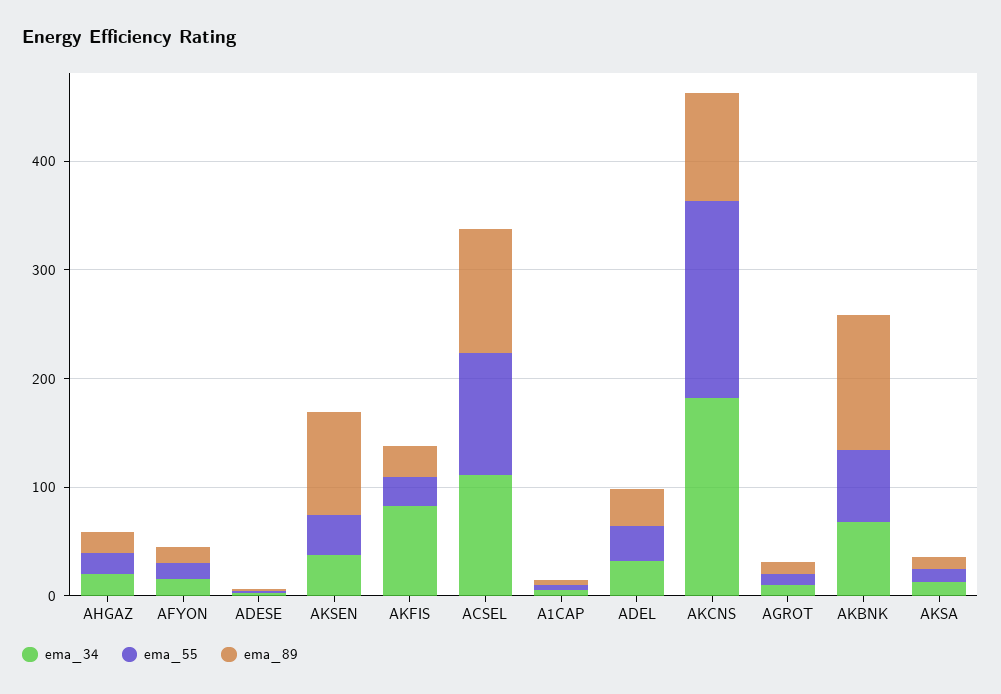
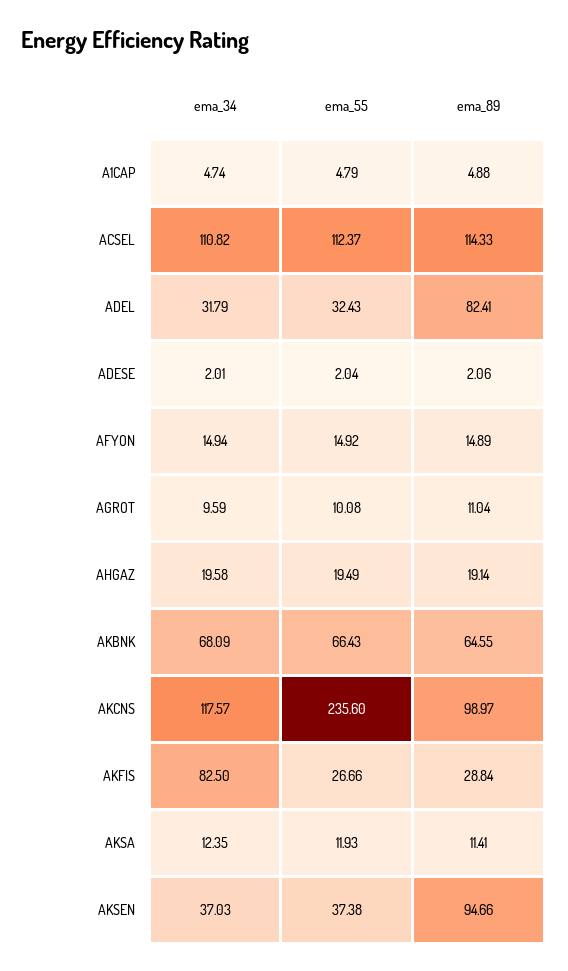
  {
    "ema_34": {
      "AHGAZ": 19.58,
      "AFYON": 14.94,
      "ADESE": 2.01,
      "AKSEN": 37.03,
      "AKFIS": 82.5,
      "ACSEL": 110.82,
      "A1CAP": 4.74,
      "ADEL": 31.79,
-     "AKCNS": 180,
+     "AKCNS": 117.57,
      "AGROT": 9.59,
      "AKBNK": 68.09,
      "AKSA": 12.35
    },
    "ema_55": {
      "AHGAZ": 19.49,
      "AFYON": 14.92,
      "ADESE": 2.04,
      "AKSEN": 37.38,
      "AKFIS": 26.66,
      "ACSEL": 112.37,
      "A1CAP": 4.79,
      "ADEL": 32.43,
-     "AKCNS": 180,
+     "AKCNS": 235.6,
      "AGROT": 10.08,
      "AKBNK": 66.43,
      "AKSA": 11.93
    },
    "ema_89": {
      "AHGAZ": 19.14,
      "AFYON": 14.89,
      "ADESE": 2.06,
      "AKSEN": 94.66,
      "AKFIS": 28.84,
      "ACSEL": 114.33,
      "A1CAP": 4.88,
-     "ADEL": 40,
+     "ADEL": 82.41,
      "AKCNS": 98.97,
      "AGROT": 11.04,
-     "AKBNK": 120,
+     "AKBNK": 64.55,
      "AKSA": 11.41
    }
  }

